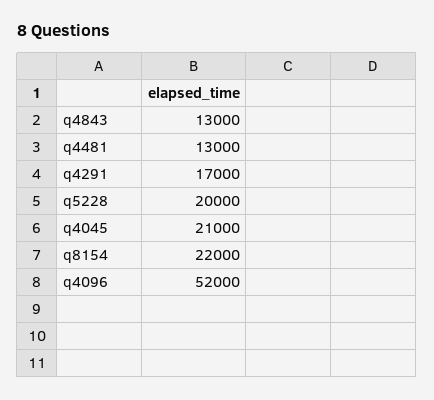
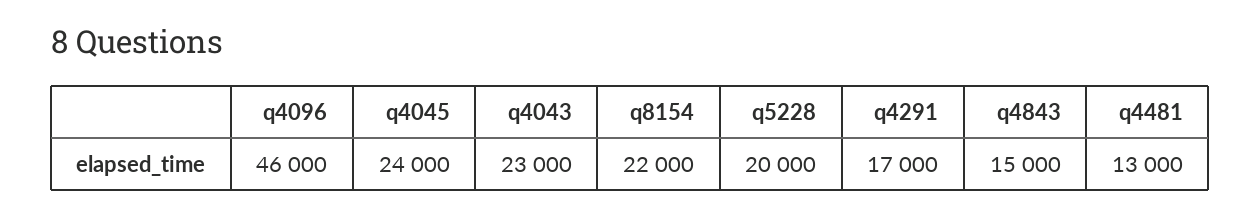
  {
-   "q4843": 13000,
+   "q4843": 15000,
    "q4481": 13000,
    "q4291": 17000,
    "q5228": 20000,
-   "q4045": 21000,
+   "q4045": 24000,
    "q8154": 22000,
-   "q4096": 52000
+   "q4096": 46000,
+   "q4043": 23000
  }

